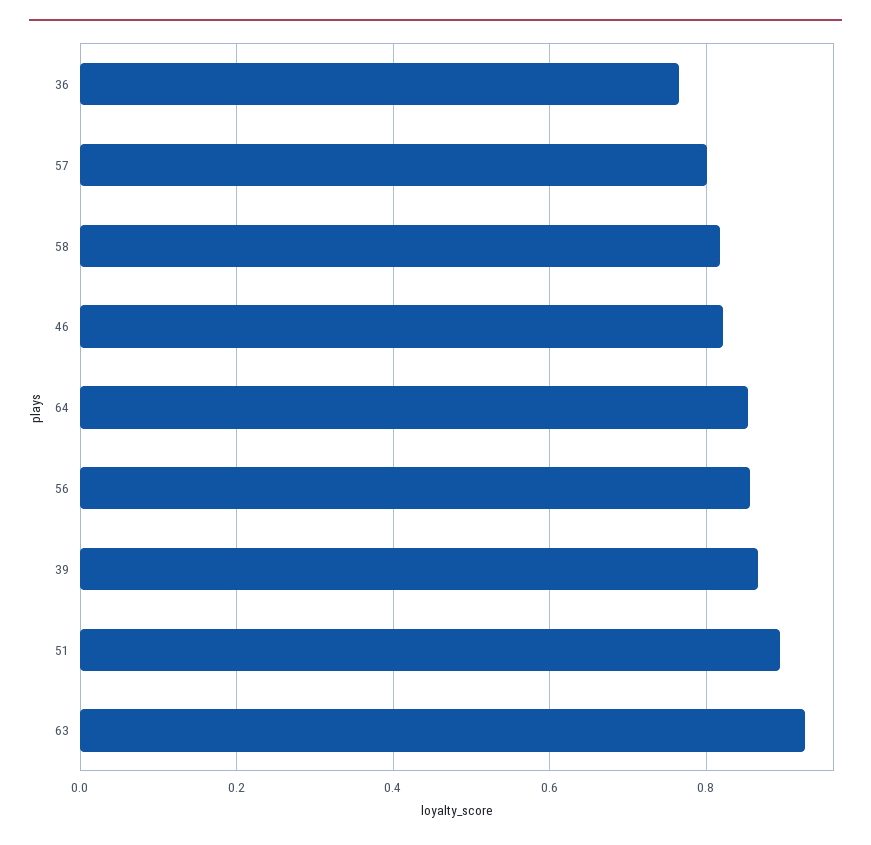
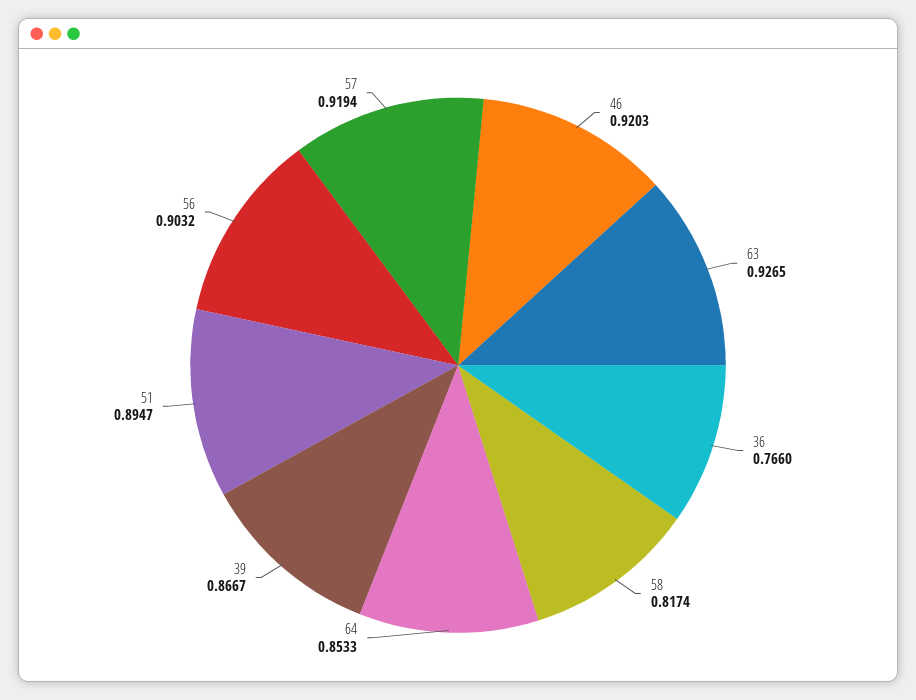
  {
    "36": 0.766,
-   "57": 0.8,
+   "57": 0.9194,
    "58": 0.8174,
-   "46": 0.82,
+   "46": 0.9203,
    "64": 0.8533,
-   "56": 0.86,
+   "56": 0.9032,
    "39": 0.8667,
    "51": 0.8947,
    "63": 0.9265
  }

